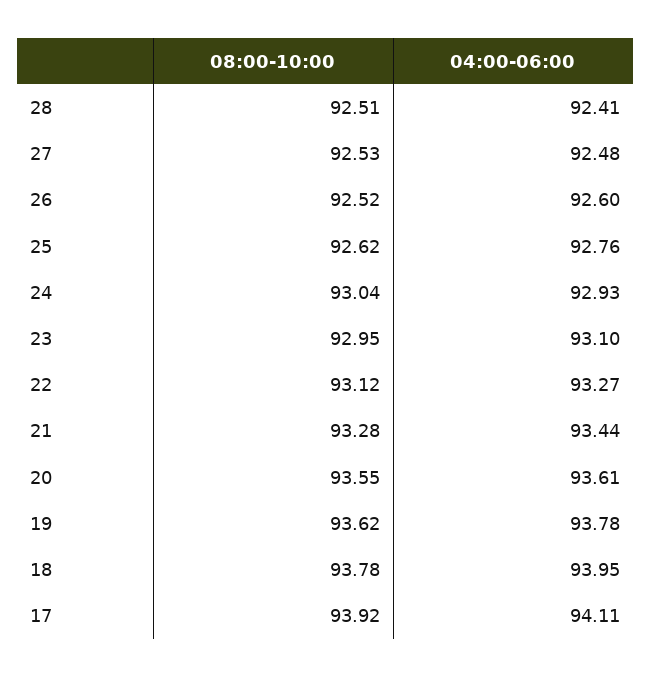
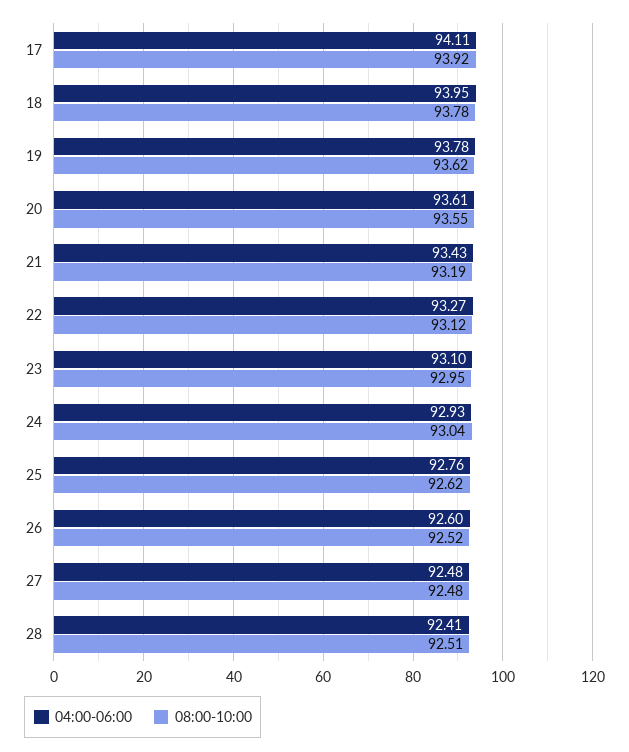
  {
    "08:00-10:00": {
      "28": 92.51,
-     "27": 92.53,
+     "27": 92.48,
      "26": 92.52,
      "25": 92.62,
      "24": 93.04,
      "23": 92.95,
      "22": 93.12,
-     "21": 93.28,
+     "21": 93.19,
      "20": 93.55,
      "19": 93.62,
      "18": 93.78,
      "17": 93.92
    },
    "04:00-06:00": {
      "28": 92.41,
      "27": 92.48,
      "26": 92.6,
      "25": 92.76,
      "24": 92.93,
      "23": 93.1,
      "22": 93.27,
-     "21": 93.44,
+     "21": 93.43,
      "20": 93.61,
      "19": 93.78,
      "18": 93.95,
      "17": 94.11
    }
  }

